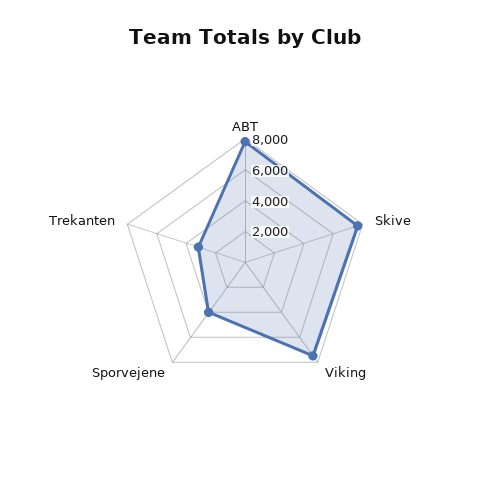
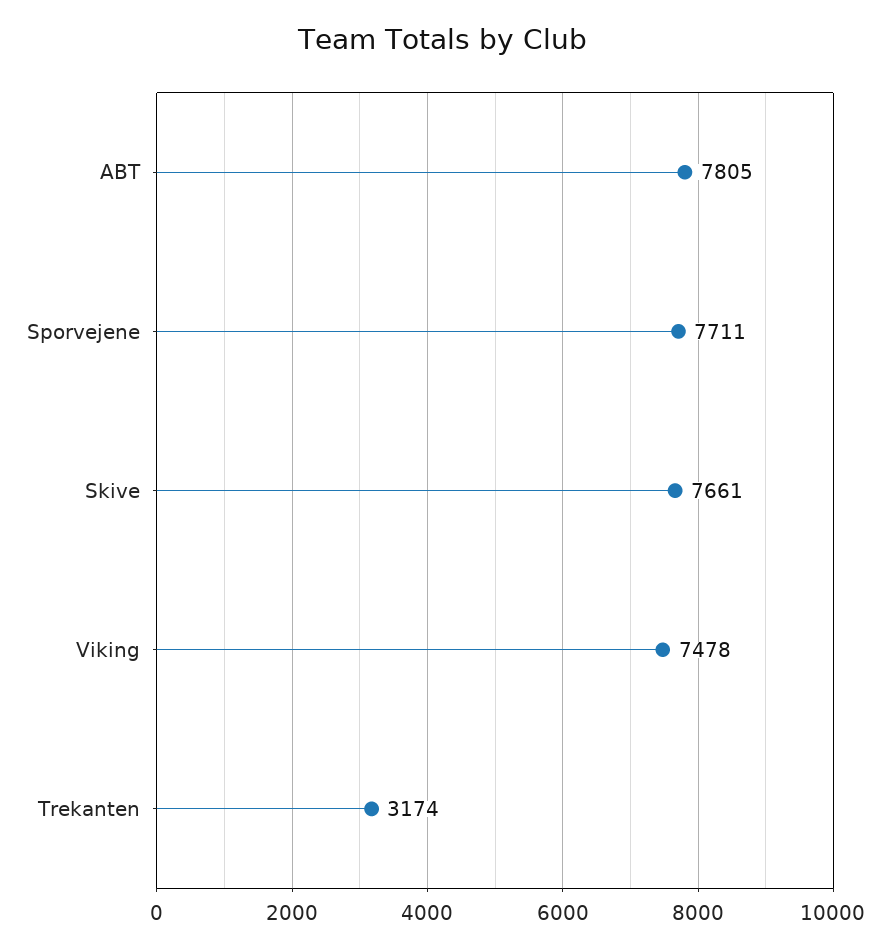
  {
    "ABT": 7805,
    "Skive": 7661,
    "Viking": 7478,
-   "Sporvejene": 4000,
+   "Sporvejene": 7711,
    "Trekanten": 3174
  }

